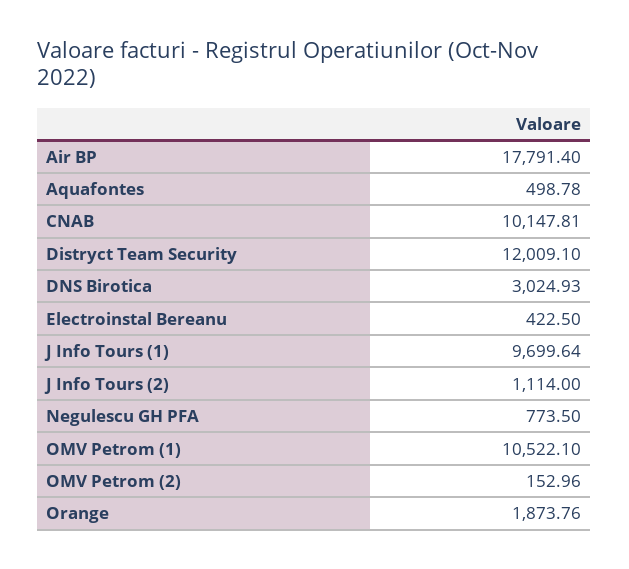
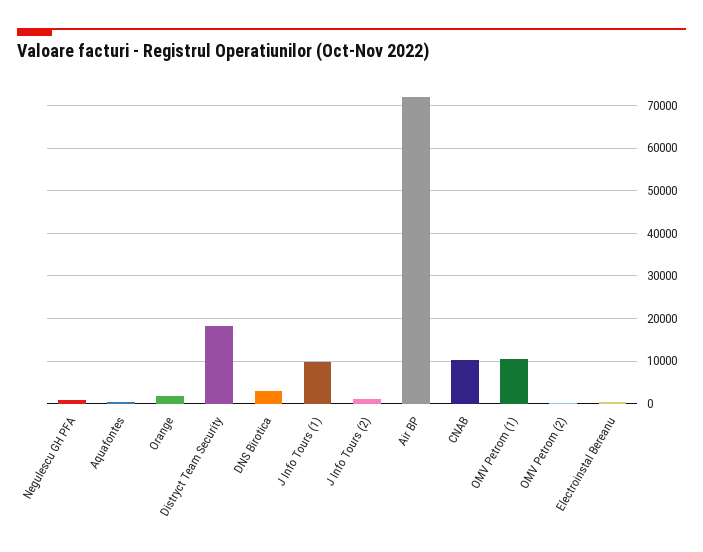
  {
-   "Air BP": 17791.4,
+   "Air BP": 72000,
    "Aquafontes": 498.78,
    "CNAB": 10147.81,
-   "Distryct Team Security": 12009.1,
+   "Distryct Team Security": 18000,
    "DNS Birotica": 3024.93,
    "Electroinstal Bereanu": 422.5,
    "J Info Tours (1)": 9699.64,
    "J Info Tours (2)": 1114,
    "Negulescu GH PFA": 773.5,
    "OMV Petrom (1)": 10522.1,
    "OMV Petrom (2)": 152.96,
    "Orange": 1873.76
  }

